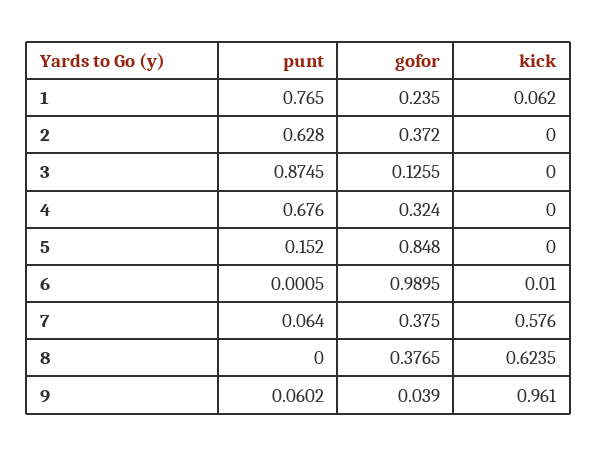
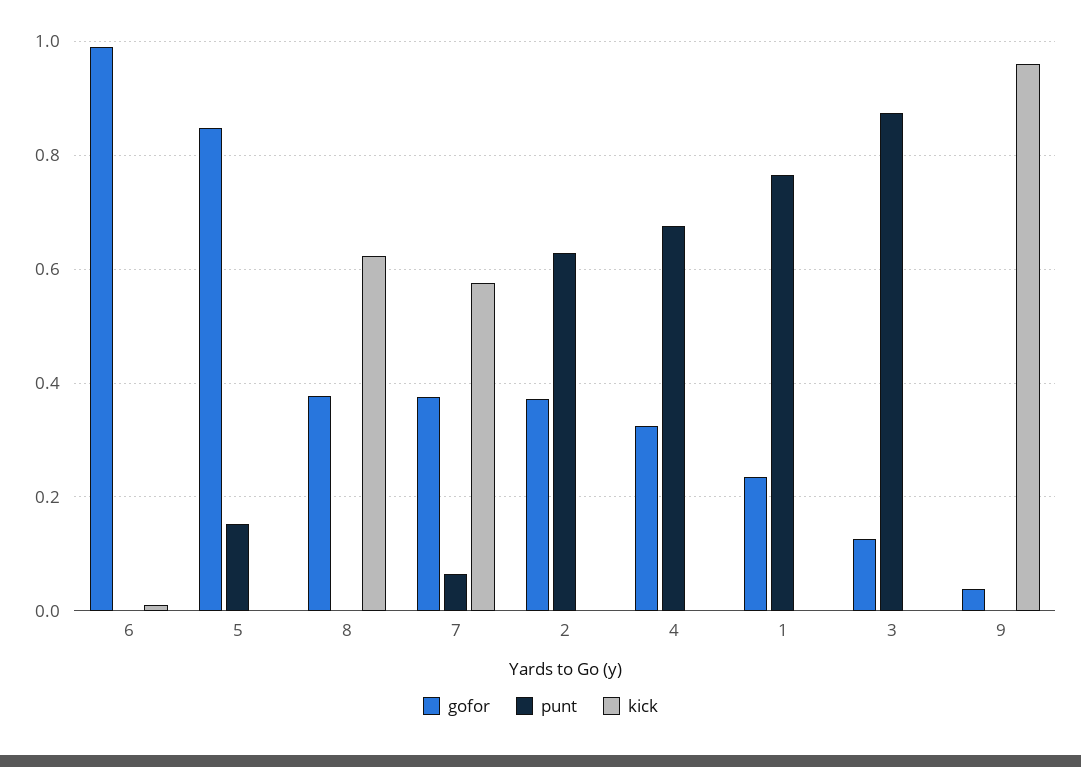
  {
    "punt": {
      "1": 0.765,
      "2": 0.628,
      "3": 0.8745,
      "4": 0.676,
      "5": 0.152,
      "6": 0.0005,
      "7": 0.064,
      "8": 0,
-     "9": 0.0602
+     "9": 0
    },
    "gofor": {
      "1": 0.235,
      "2": 0.372,
      "3": 0.1255,
      "4": 0.324,
      "5": 0.848,
      "6": 0.9895,
      "7": 0.375,
      "8": 0.3765,
      "9": 0.039
    },
    "kick": {
-     "1": 0.062,
+     "1": 0,
      "2": 0,
      "3": 0,
      "4": 0,
      "5": 0,
      "6": 0.01,
      "7": 0.576,
      "8": 0.6235,
      "9": 0.961
    }
  }

